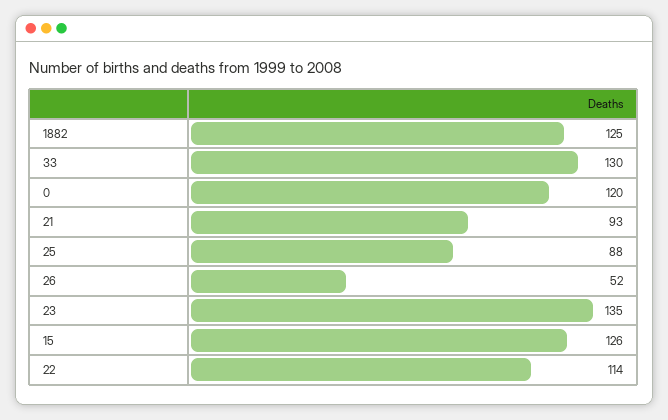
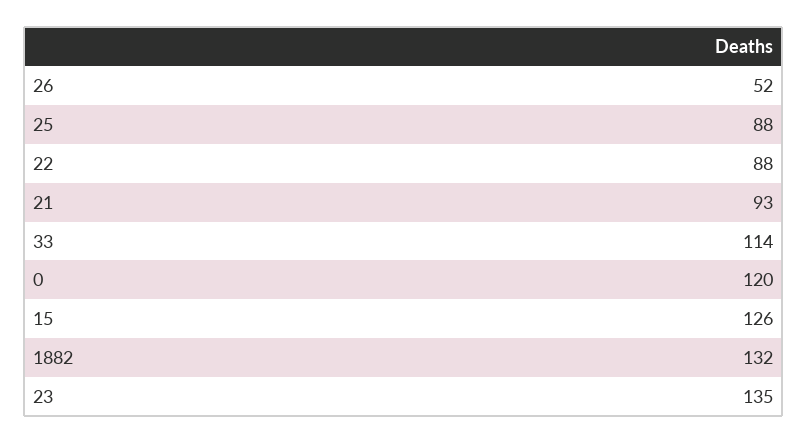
  {
-   "1882": 125,
+   "1882": 132,
-   "33": 130,
+   "33": 114,
    "0": 120,
    "21": 93,
    "25": 88,
    "26": 52,
    "23": 135,
    "15": 126,
-   "22": 114
+   "22": 88
  }

